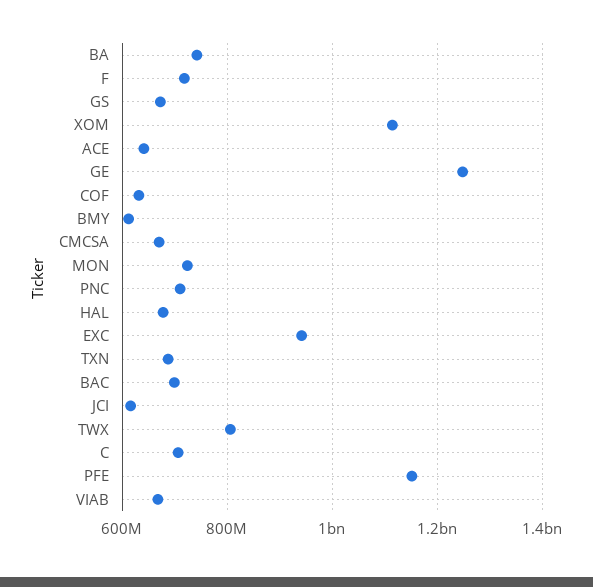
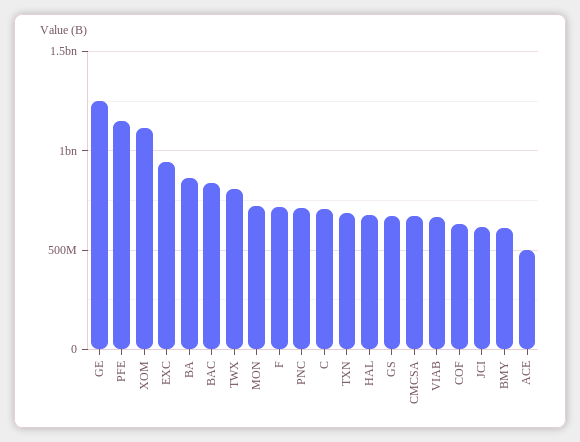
  {
-   "BA": 740000000,
+   "BA": 850000000,
    "F": 720000000,
    "GS": 680000000,
    "XOM": 1120000000,
-   "ACE": 640000000,
+   "ACE": 500000000,
    "GE": 1240000000,
    "COF": 640000000,
    "BMY": 620000000,
    "CMCSA": 680000000,
    "MON": 720000000,
    "PNC": 720000000,
    "HAL": 680000000,
    "EXC": 940000000,
    "TXN": 680000000,
-   "BAC": 700000000,
+   "BAC": 850000000,
    "JCI": 620000000,
    "TWX": 800000000,
    "C": 700000000,
    "PFE": 1160000000,
    "VIAB": 660000000
  }

